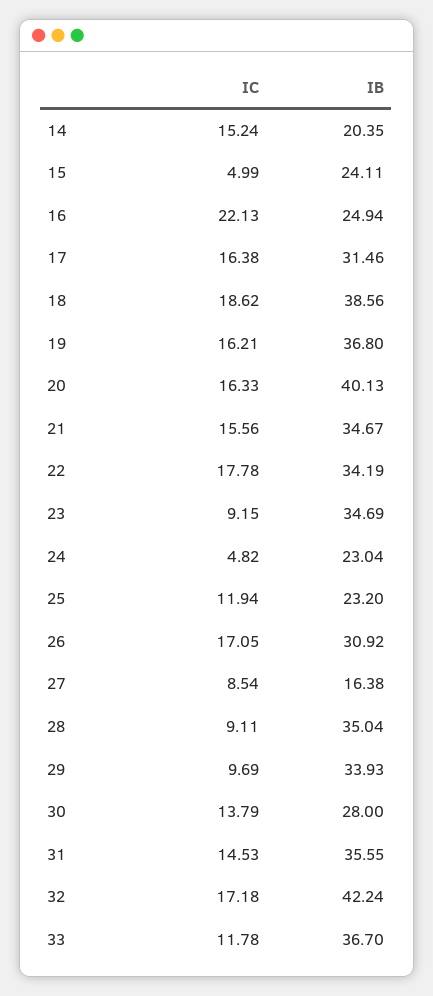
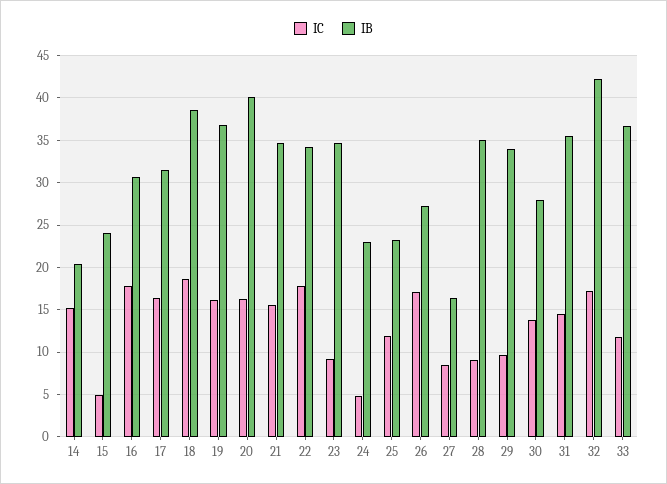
  {
    "IC": {
      "14": 15.24,
      "15": 4.99,
-     "16": 22.13,
+     "16": 18,
      "17": 16.38,
      "18": 18.62,
      "19": 16.21,
      "20": 16.33,
      "21": 15.56,
      "22": 17.78,
      "23": 9.15,
      "24": 4.82,
      "25": 11.94,
      "26": 17.05,
      "27": 8.54,
      "28": 9.11,
      "29": 9.69,
      "30": 13.79,
      "31": 14.53,
      "32": 17.18,
      "33": 11.78
    },
    "IB": {
      "14": 20.35,
      "15": 24.11,
-     "16": 24.94,
+     "16": 31,
      "17": 31.46,
      "18": 38.56,
      "19": 36.8,
      "20": 40.13,
      "21": 34.67,
      "22": 34.19,
      "23": 34.69,
      "24": 23.04,
      "25": 23.2,
-     "26": 30.92,
+     "26": 27,
      "27": 16.38,
      "28": 35.04,
      "29": 33.93,
      "30": 28,
      "31": 35.55,
      "32": 42.24,
      "33": 36.7
    }
  }

